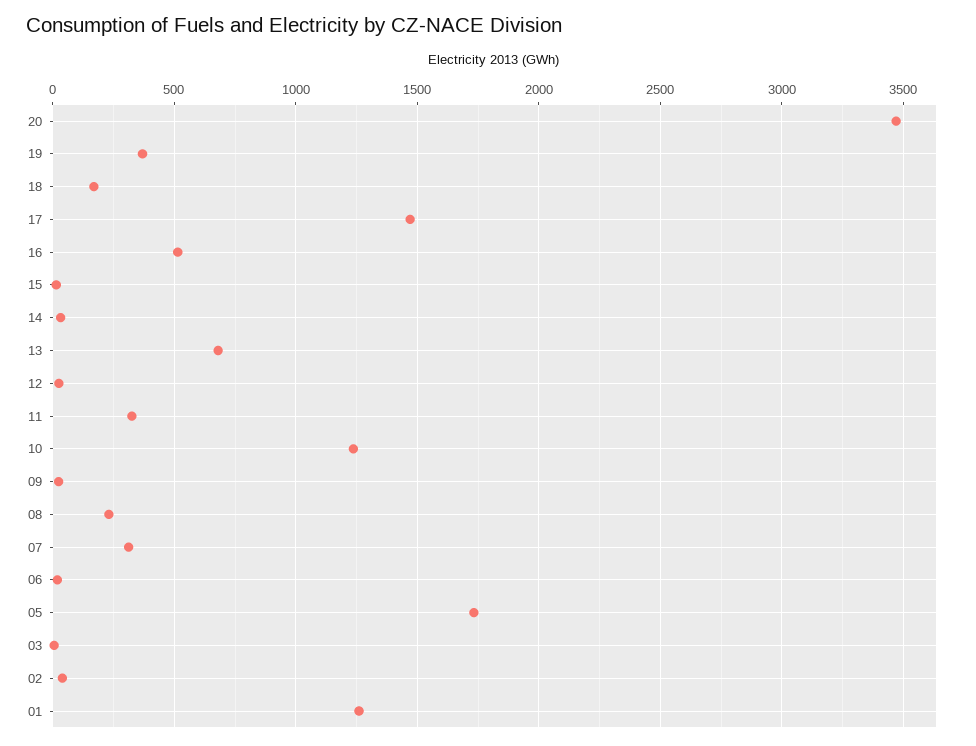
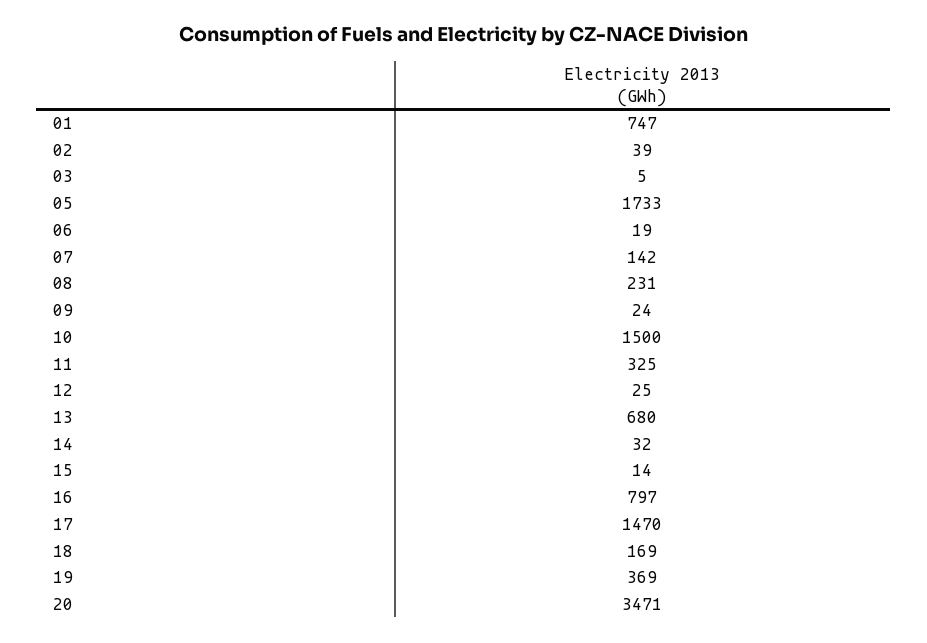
  {
    "20": 3471,
    "19": 369,
    "18": 169,
    "17": 1470,
-   "16": 500,
+   "16": 797,
    "15": 14,
    "14": 32,
    "13": 680,
    "12": 25,
    "11": 325,
-   "10": 1250,
+   "10": 1500,
    "09": 24,
    "08": 231,
-   "07": 300,
+   "07": 142,
    "06": 19,
    "05": 1733,
    "03": 5,
    "02": 39,
-   "01": 1250
+   "01": 747
  }

